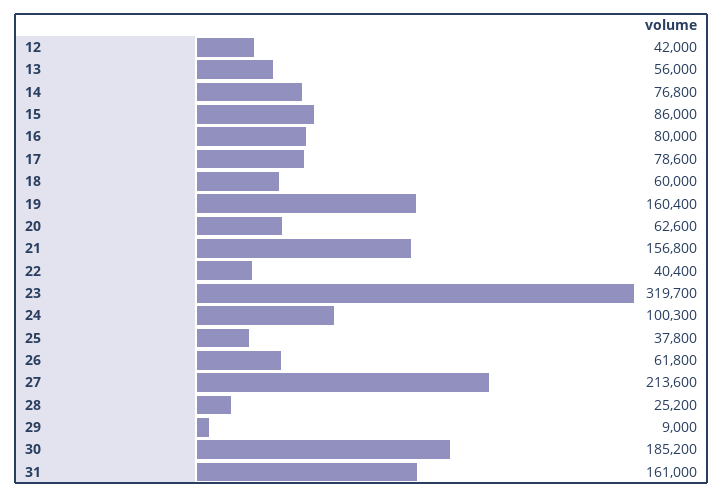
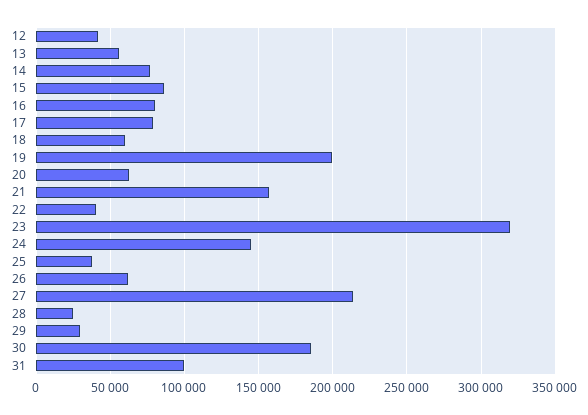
  {
    "12": 42000,
    "13": 56000,
    "14": 76800,
    "15": 86000,
    "16": 80000,
    "17": 78600,
    "18": 60000,
-   "19": 160400,
+   "19": 200000,
    "20": 62600,
    "21": 156800,
    "22": 40400,
    "23": 319700,
-   "24": 100300,
+   "24": 145000,
    "25": 37800,
    "26": 61800,
    "27": 213600,
    "28": 25200,
-   "29": 9000,
+   "29": 30000,
    "30": 185200,
-   "31": 161000
+   "31": 100000
  }

